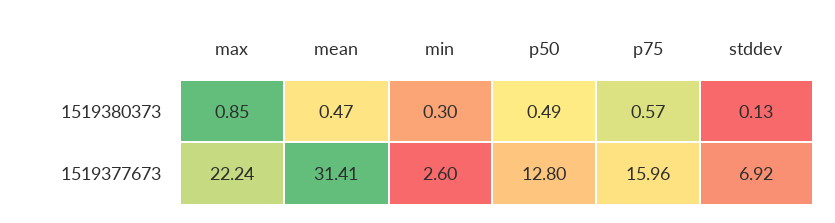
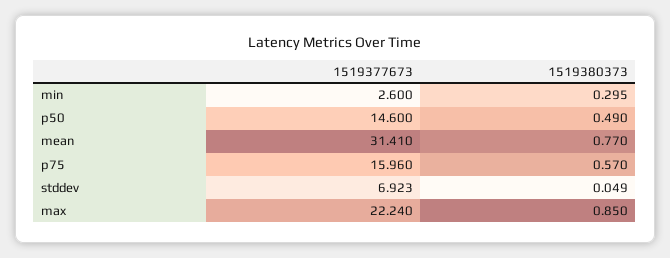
  {
    "max": {
      "1519380373": 0.85,
      "1519377673": 22.24
    },
    "mean": {
-     "1519380373": 0.47,
+     "1519380373": 0.77,
      "1519377673": 31.41
    },
    "min": {
      "1519380373": 0.295,
      "1519377673": 2.6
    },
    "p50": {
      "1519380373": 0.49,
-     "1519377673": 12.8
+     "1519377673": 14.6
    },
    "p75": {
      "1519380373": 0.57,
      "1519377673": 15.96
    },
    "stddev": {
-     "1519380373": 0.13,
+     "1519380373": 0.049,
      "1519377673": 6.923
    }
  }

